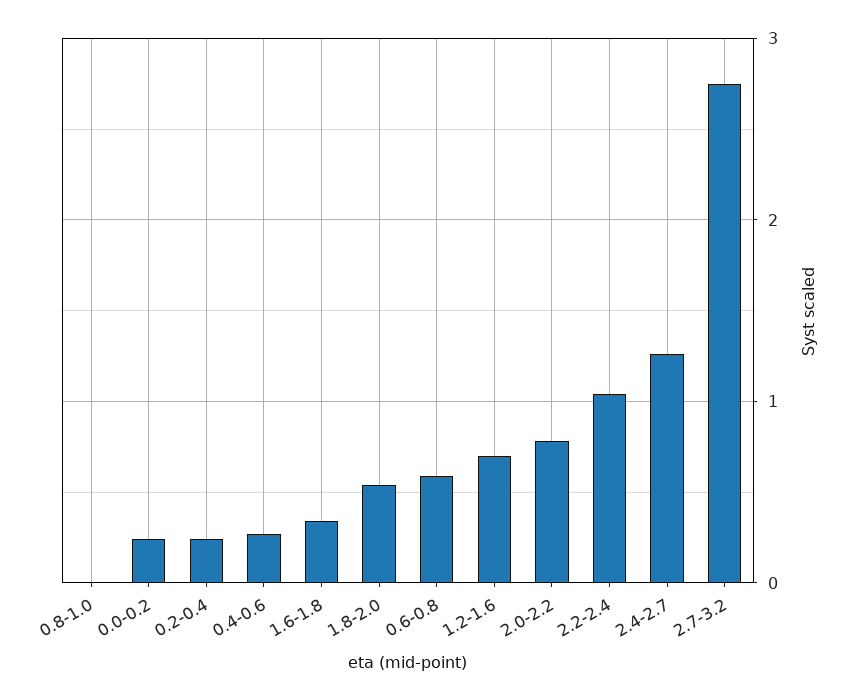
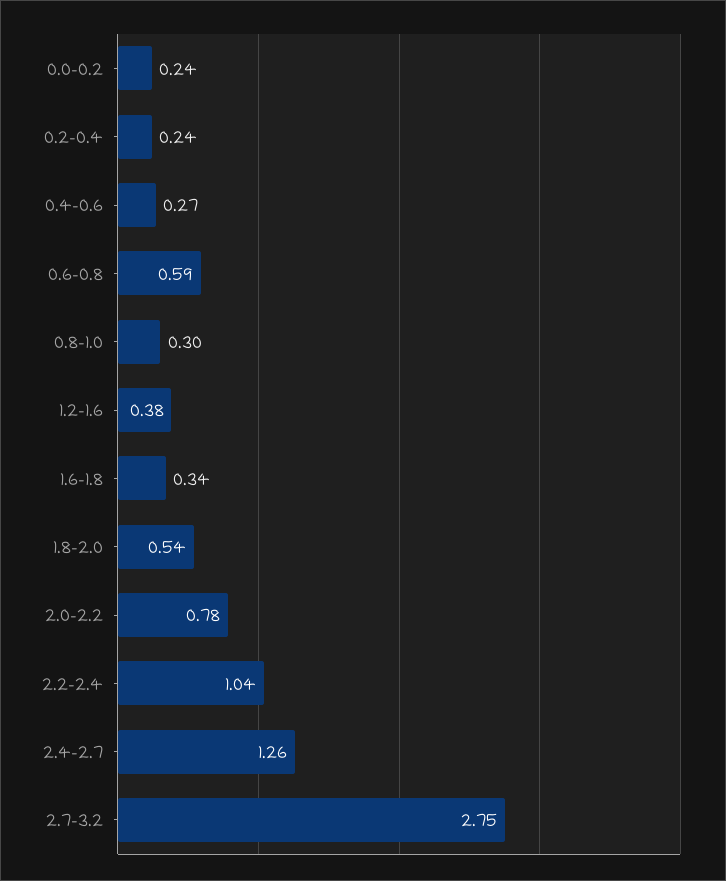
  {
-   "0.8-1.0": 0,
+   "0.8-1.0": 0.3,
    "0.0-0.2": 0.24,
    "0.2-0.4": 0.24,
    "0.4-0.6": 0.27,
    "1.6-1.8": 0.34,
    "1.8-2.0": 0.54,
    "0.6-0.8": 0.59,
-   "1.2-1.6": 0.7,
+   "1.2-1.6": 0.38,
    "2.0-2.2": 0.78,
    "2.2-2.4": 1.04,
    "2.4-2.7": 1.26,
    "2.7-3.2": 2.75
  }

